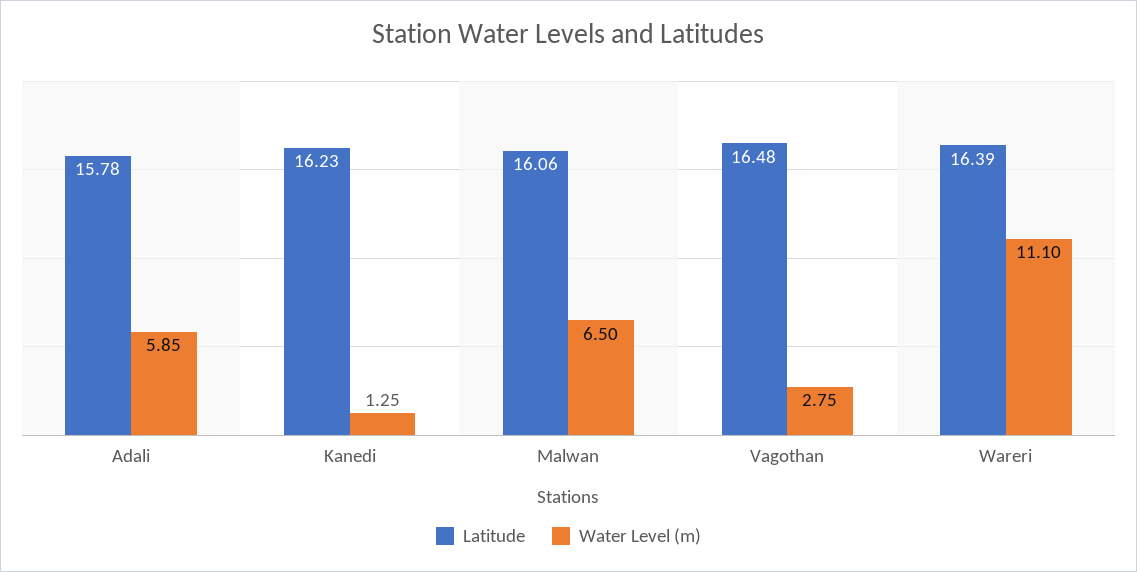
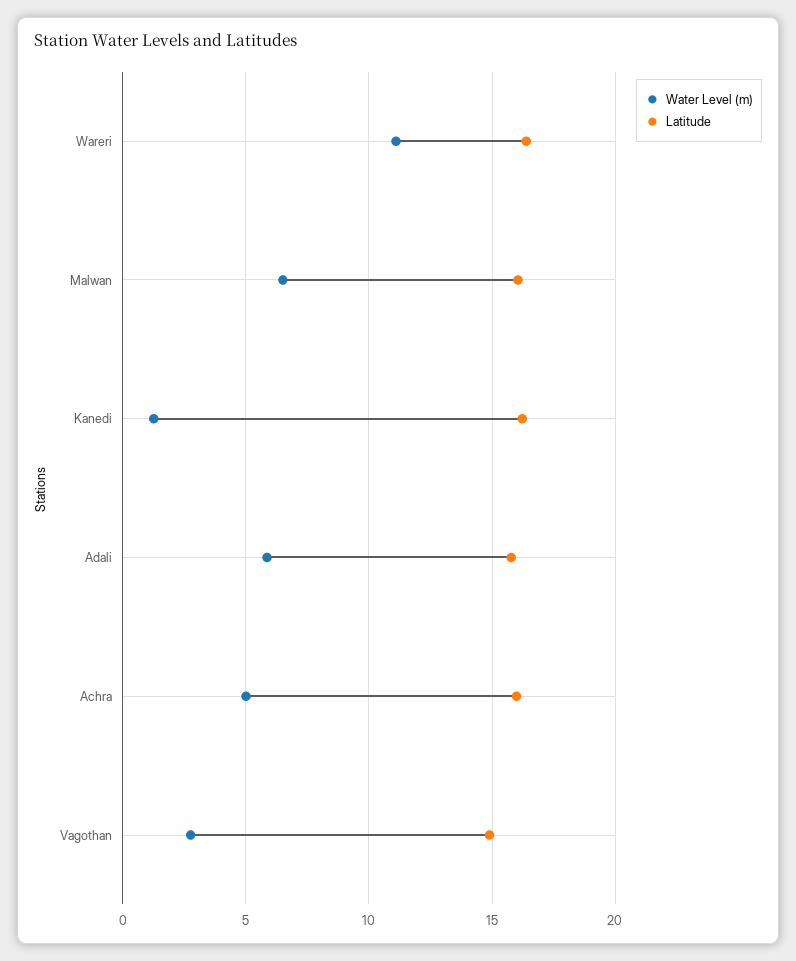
  {
    "Latitude": {
      "Adali": 15.78,
      "Kanedi": 16.23,
      "Malwan": 16.06,
-     "Vagothan": 16.48,
+     "Vagothan": 15,
-     "Wareri": 16.39
+     "Wareri": 16.39,
+     "Achra": 16
    },
    "Water Level (m)": {
      "Adali": 5.85,
      "Kanedi": 1.25,
      "Malwan": 6.5,
      "Vagothan": 2.75,
-     "Wareri": 11.1
+     "Wareri": 11.1,
+     "Achra": 5
    }
  }

